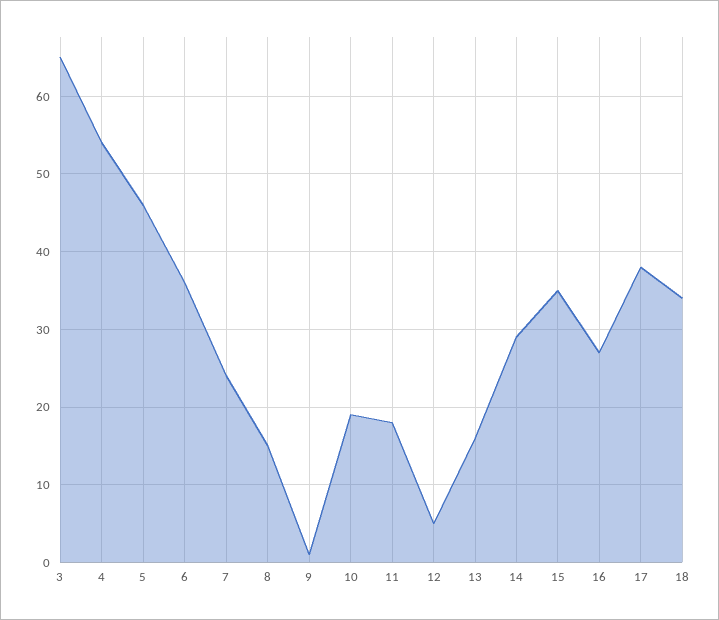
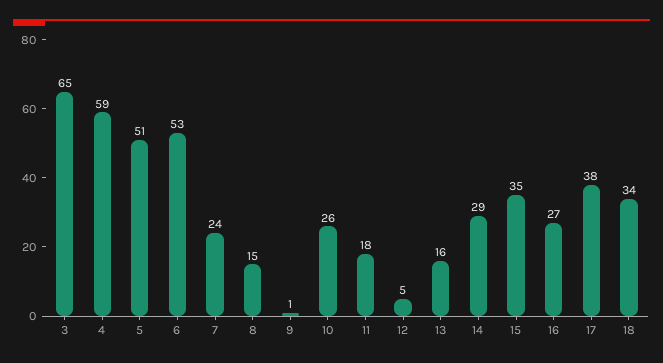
  {
    "3": 65,
-   "4": 54,
+   "4": 59,
-   "5": 46,
+   "5": 51,
-   "6": 36,
+   "6": 53,
    "7": 24,
    "8": 15,
    "9": 1,
-   "10": 19,
+   "10": 26,
    "11": 18,
    "12": 5,
    "13": 16,
    "14": 29,
    "15": 35,
    "16": 27,
    "17": 38,
    "18": 34
  }

